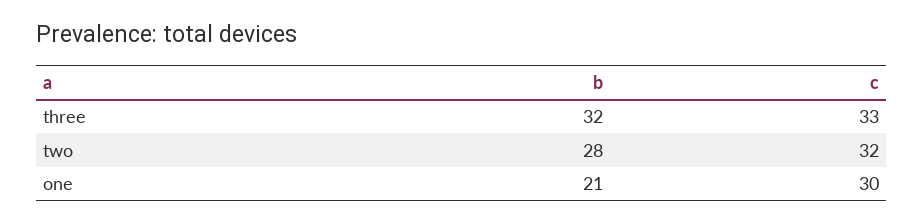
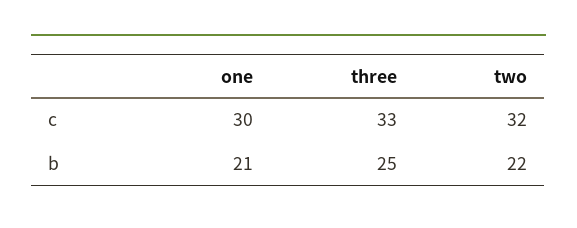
  {
    "b": {
-     "three": 32,
+     "three": 25,
-     "two": 28,
+     "two": 22,
      "one": 21
    },
    "c": {
      "three": 33,
      "two": 32,
      "one": 30
    }
  }

